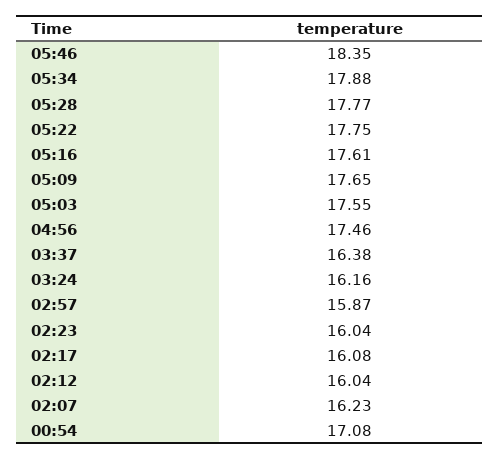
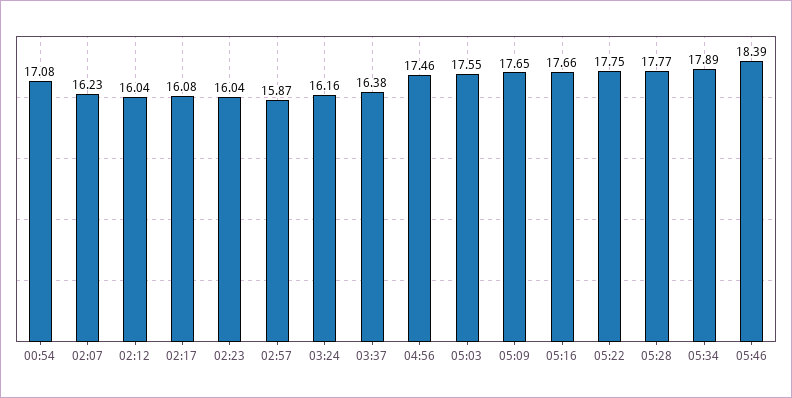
  {
-   "05:46": 18.35,
+   "05:46": 18.39,
-   "05:34": 17.88,
+   "05:34": 17.89,
    "05:28": 17.77,
    "05:22": 17.75,
-   "05:16": 17.61,
+   "05:16": 17.66,
    "05:09": 17.65,
    "05:03": 17.55,
    "04:56": 17.46,
    "03:37": 16.38,
    "03:24": 16.16,
    "02:57": 15.87,
    "02:23": 16.04,
    "02:17": 16.08,
    "02:12": 16.04,
    "02:07": 16.23,
    "00:54": 17.08
  }

